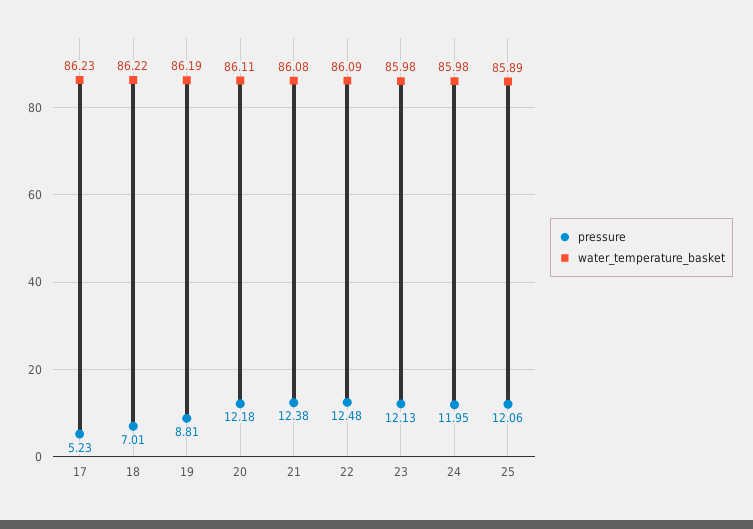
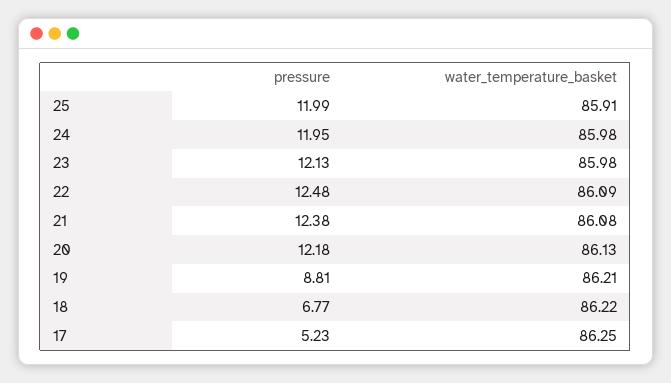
  {
    "pressure": {
      "17": 5.23,
-     "18": 7.01,
+     "18": 6.77,
      "19": 8.81,
      "20": 12.18,
      "21": 12.38,
      "22": 12.48,
      "23": 12.13,
      "24": 11.95,
-     "25": 12.06
+     "25": 11.99
    },
    "water_temperature_basket": {
-     "17": 86.23,
+     "17": 86.25,
      "18": 86.22,
-     "19": 86.19,
+     "19": 86.21,
-     "20": 86.11,
+     "20": 86.13,
      "21": 86.08,
      "22": 86.09,
      "23": 85.98,
      "24": 85.98,
-     "25": 85.89
+     "25": 85.91
    }
  }

